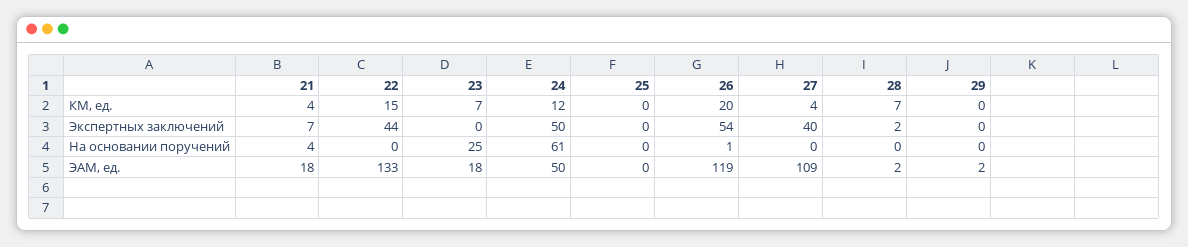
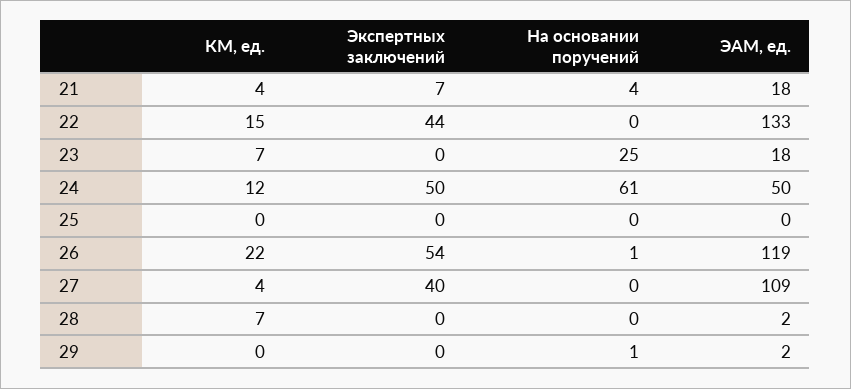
  {
    "21": {
      "КМ, ед.": 4,
      "Экспертных заключений": 7,
      "На основании поручений": 4,
      "ЭАМ, ед.": 18
    },
    "22": {
      "КМ, ед.": 15,
      "Экспертных заключений": 44,
      "На основании поручений": 0,
      "ЭАМ, ед.": 133
    },
    "23": {
      "КМ, ед.": 7,
      "Экспертных заключений": 0,
      "На основании поручений": 25,
      "ЭАМ, ед.": 18
    },
    "24": {
      "КМ, ед.": 12,
      "Экспертных заключений": 50,
      "На основании поручений": 61,
      "ЭАМ, ед.": 50
    },
    "25": {
      "КМ, ед.": 0,
      "Экспертных заключений": 0,
      "На основании поручений": 0,
      "ЭАМ, ед.": 0
    },
    "26": {
-     "КМ, ед.": 20,
+     "КМ, ед.": 22,
      "Экспертных заключений": 54,
      "На основании поручений": 1,
      "ЭАМ, ед.": 119
    },
    "27": {
      "КМ, ед.": 4,
      "Экспертных заключений": 40,
      "На основании поручений": 0,
      "ЭАМ, ед.": 109
    },
    "28": {
      "КМ, ед.": 7,
-     "Экспертных заключений": 2,
+     "Экспертных заключений": 0,
      "На основании поручений": 0,
      "ЭАМ, ед.": 2
    },
    "29": {
      "КМ, ед.": 0,
      "Экспертных заключений": 0,
-     "На основании поручений": 0,
+     "На основании поручений": 1,
      "ЭАМ, ед.": 2
    }
  }

